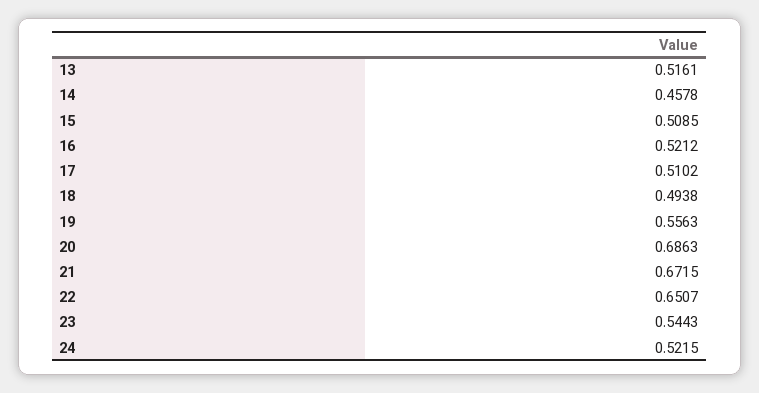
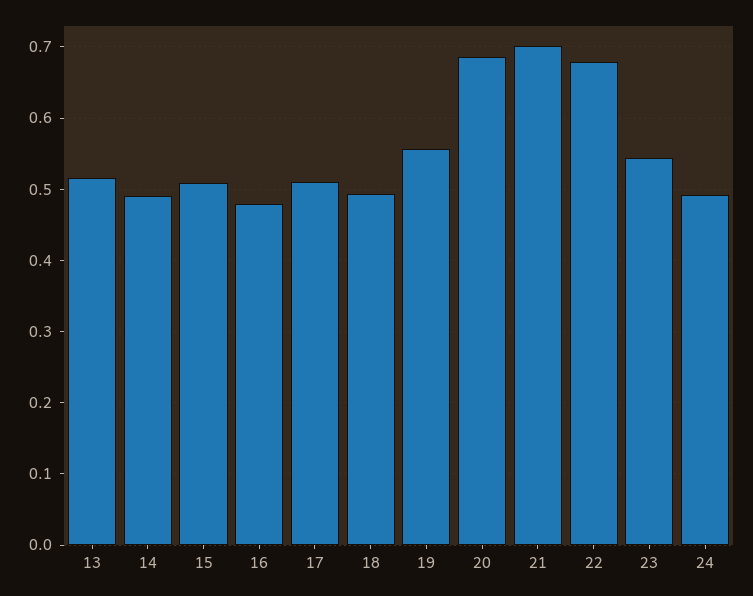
  {
    "13": 0.5161,
-   "14": 0.4578,
+   "14": 0.49,
    "15": 0.5085,
-   "16": 0.5212,
+   "16": 0.48,
    "17": 0.5102,
    "18": 0.4938,
    "19": 0.5563,
    "20": 0.6863,
-   "21": 0.6715,
+   "21": 0.7,
-   "22": 0.6507,
+   "22": 0.68,
    "23": 0.5443,
-   "24": 0.5215
+   "24": 0.49
  }

